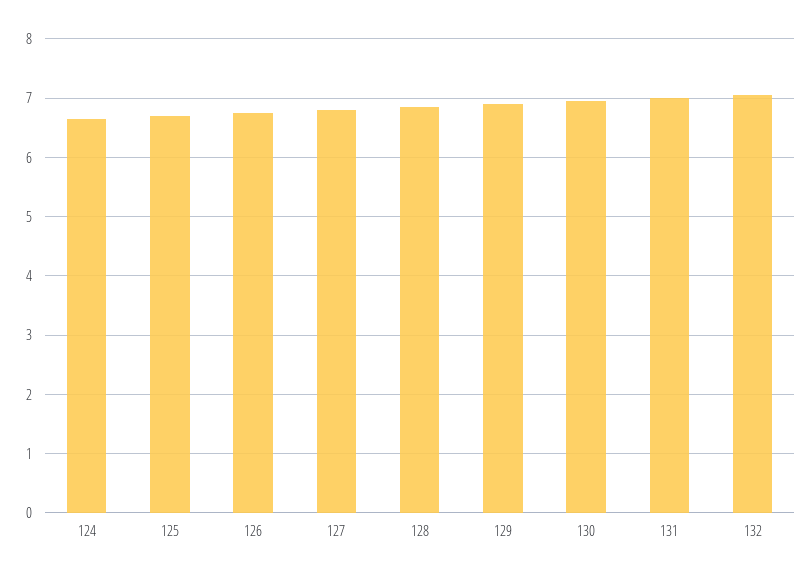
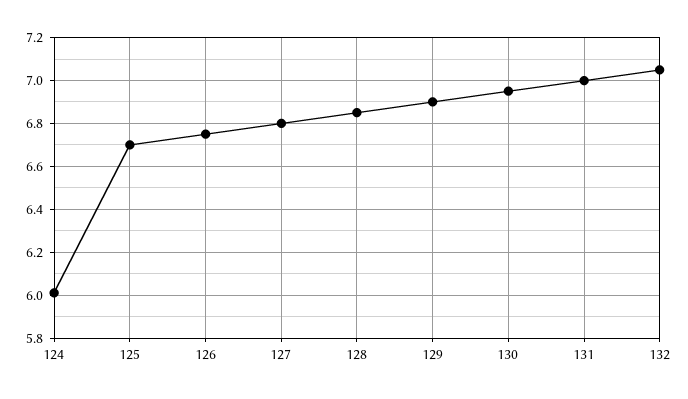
  {
-   "124": 6.6,
+   "124": 6,
    "125": 6.7,
    "126": 6.75,
    "127": 6.8,
    "128": 6.85,
    "129": 6.9,
    "130": 6.95,
    "131": 7,
    "132": 7.05
  }

